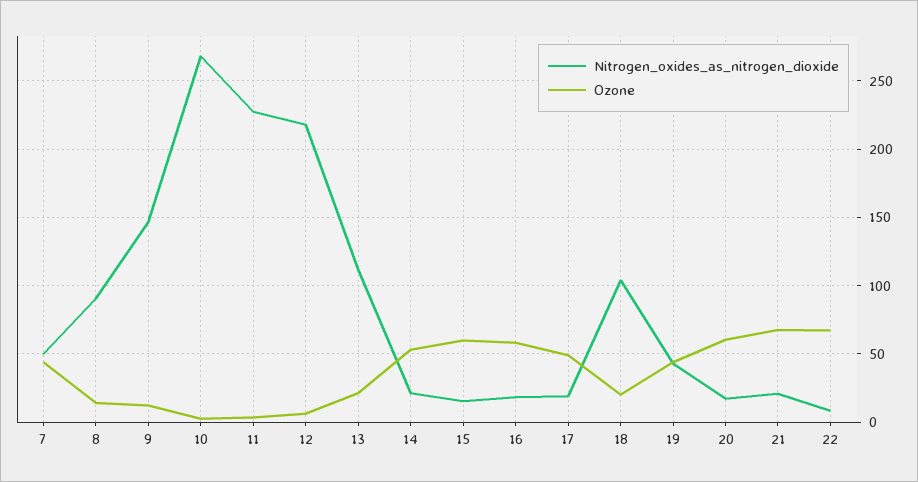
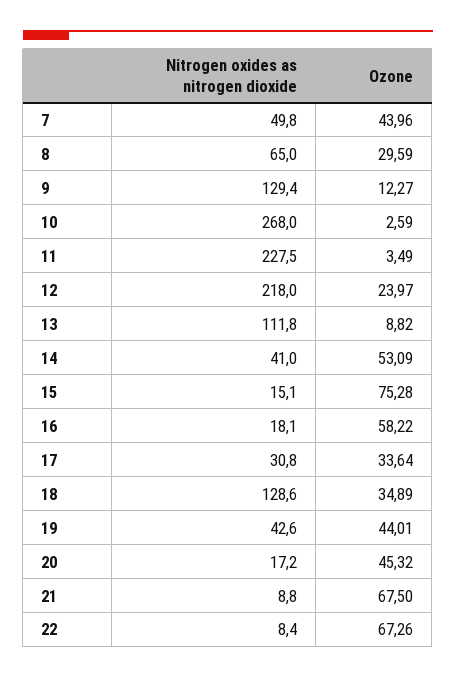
  {
    "Nitrogen_oxides_as_nitrogen_dioxide": {
      "7": 49.8,
-     "8": 90,
+     "8": 65,
-     "9": 145,
+     "9": 129.4,
      "10": 268,
      "11": 227.5,
      "12": 218,
      "13": 111.8,
-     "14": 20,
+     "14": 41,
      "15": 15.1,
      "16": 18.1,
-     "17": 20,
+     "17": 30.8,
-     "18": 105,
+     "18": 128.6,
      "19": 42.6,
      "20": 17.2,
-     "21": 20,
+     "21": 8.8,
      "22": 8.4
    },
    "Ozone": {
      "7": 43.96,
-     "8": 15,
+     "8": 29.59,
      "9": 12.27,
      "10": 2.59,
      "11": 3.49,
-     "12": 5,
+     "12": 23.97,
-     "13": 20,
+     "13": 8.82,
      "14": 53.09,
-     "15": 60,
+     "15": 75.28,
      "16": 58.22,
-     "17": 50,
+     "17": 33.64,
-     "18": 20,
+     "18": 34.89,
      "19": 44.01,
-     "20": 60,
+     "20": 45.32,
      "21": 67.5,
      "22": 67.26
    }
  }

